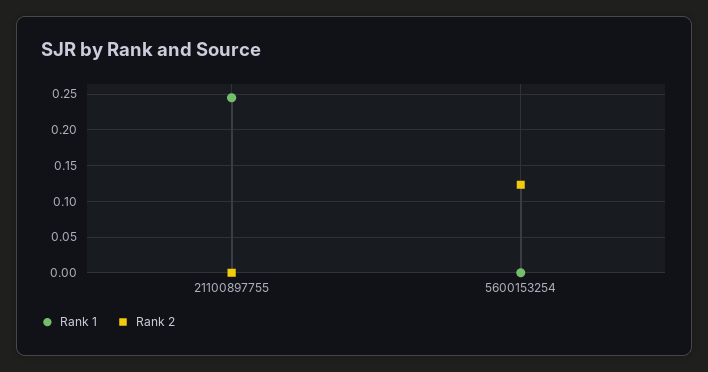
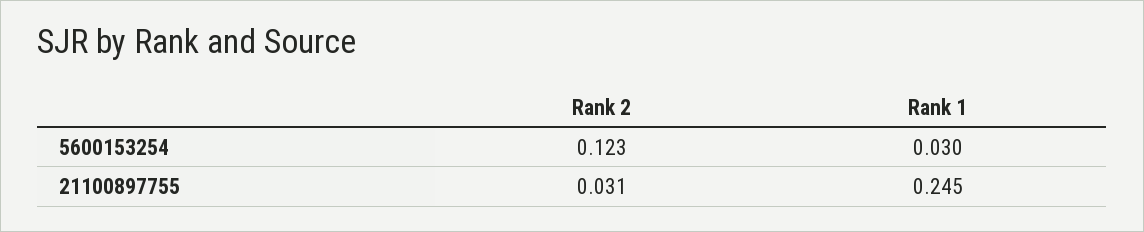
  {
    "Rank 1": {
      "21100897755": 0.245,
-     "5600153254": 0
+     "5600153254": 0.03
    },
    "Rank 2": {
-     "21100897755": 0,
+     "21100897755": 0.031,
      "5600153254": 0.123
    }
  }

